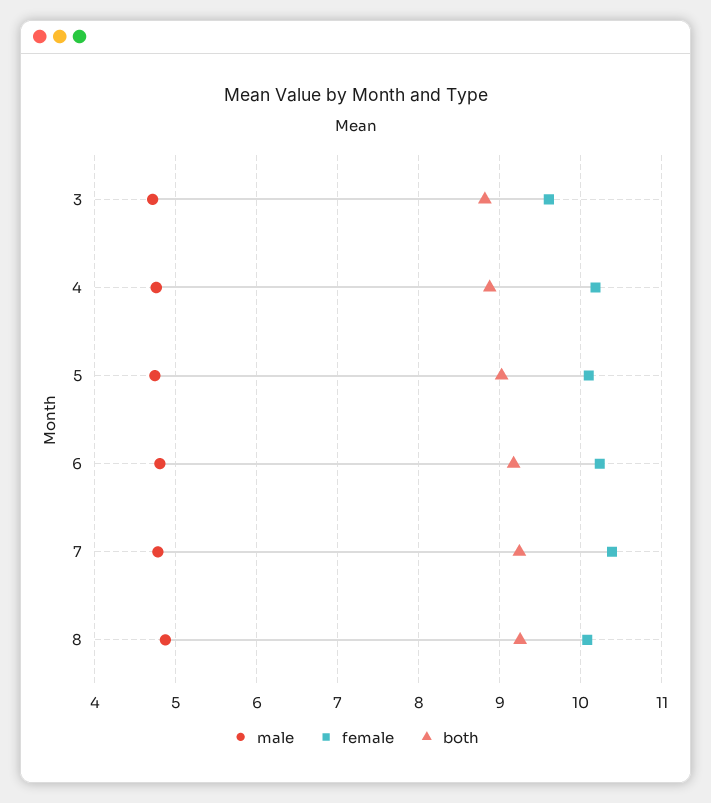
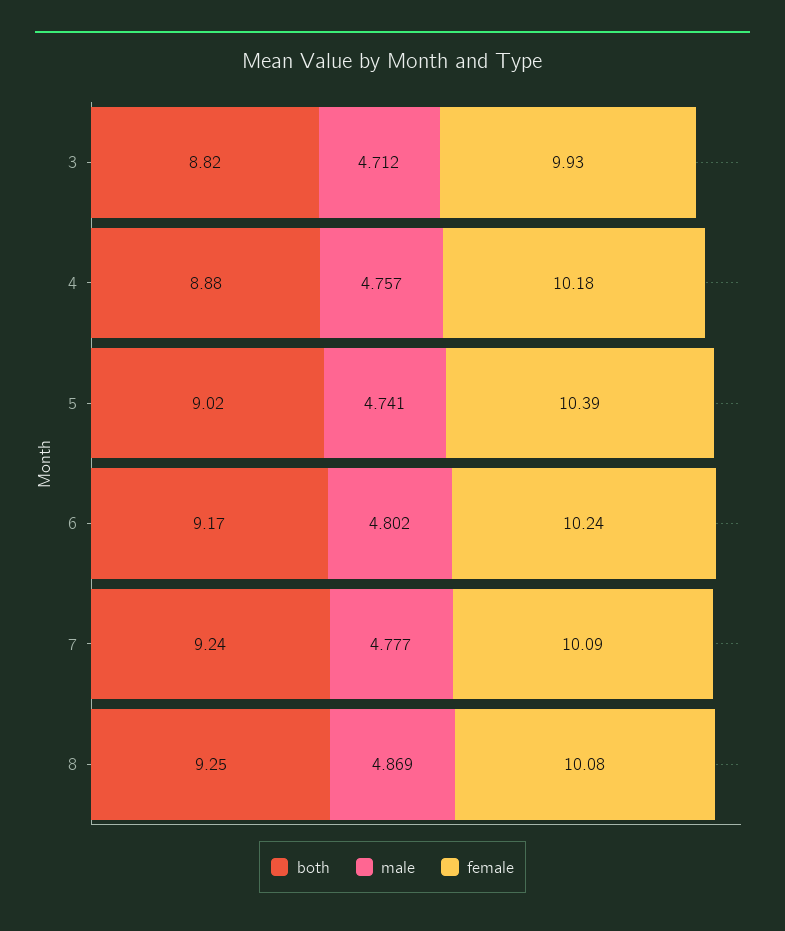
  {
    "male": {
      "3": 4.712,
      "4": 4.757,
      "5": 4.741,
      "6": 4.802,
      "7": 4.777,
      "8": 4.869
    },
    "female": {
-     "3": 9.6,
+     "3": 9.93,
      "4": 10.18,
-     "5": 10.1,
+     "5": 10.39,
      "6": 10.24,
-     "7": 10.4,
+     "7": 10.09,
      "8": 10.08
    },
    "both": {
      "3": 8.82,
      "4": 8.88,
      "5": 9.02,
      "6": 9.17,
      "7": 9.24,
      "8": 9.25
    }
  }

